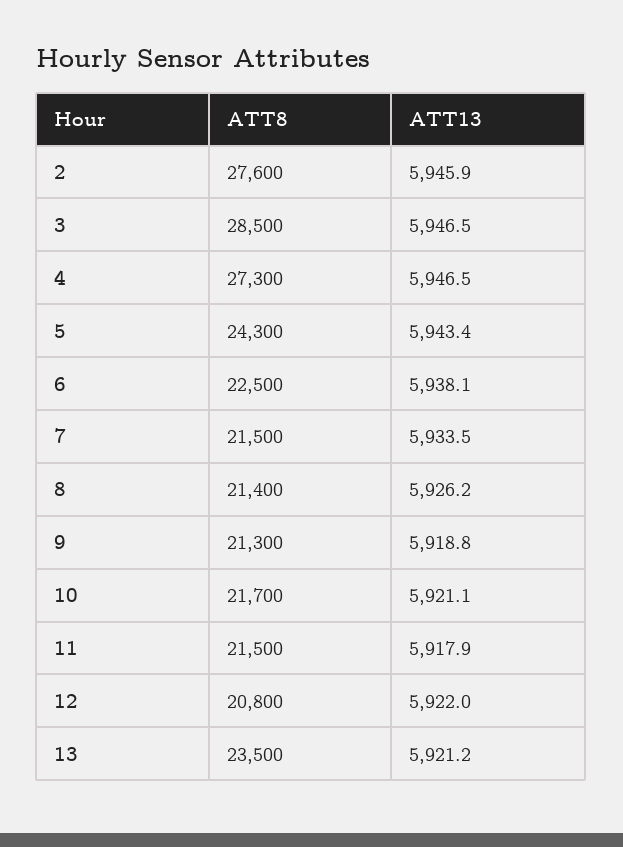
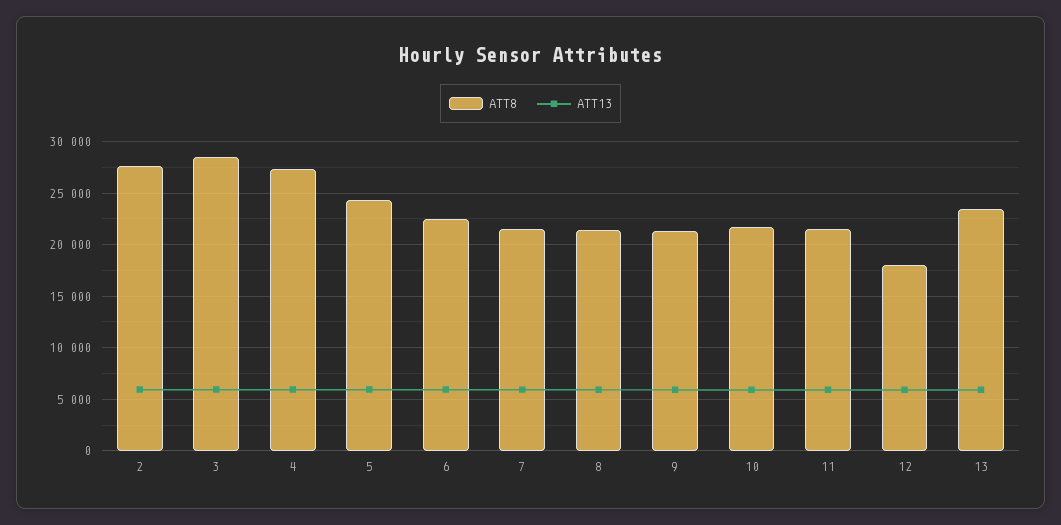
  {
    "ATT8": {
      "2": 27600,
      "3": 28500,
      "4": 27300,
      "5": 24300,
      "6": 22500,
      "7": 21500,
      "8": 21400,
      "9": 21300,
      "10": 21700,
      "11": 21500,
-     "12": 20800,
+     "12": 18000,
      "13": 23500
    },
    "ATT13": {
      "2": 5945.9,
      "3": 5946.5,
      "4": 5946.5,
      "5": 5943.4,
      "6": 5938.1,
      "7": 5933.5,
      "8": 5926.2,
      "9": 5918.8,
      "10": 5921.1,
      "11": 5917.9,
      "12": 5922,
      "13": 5921.2
    }
  }

